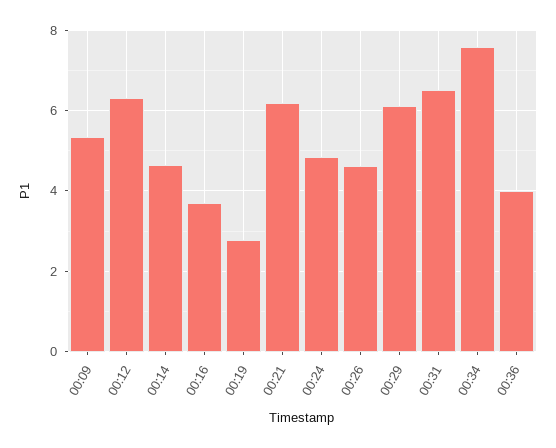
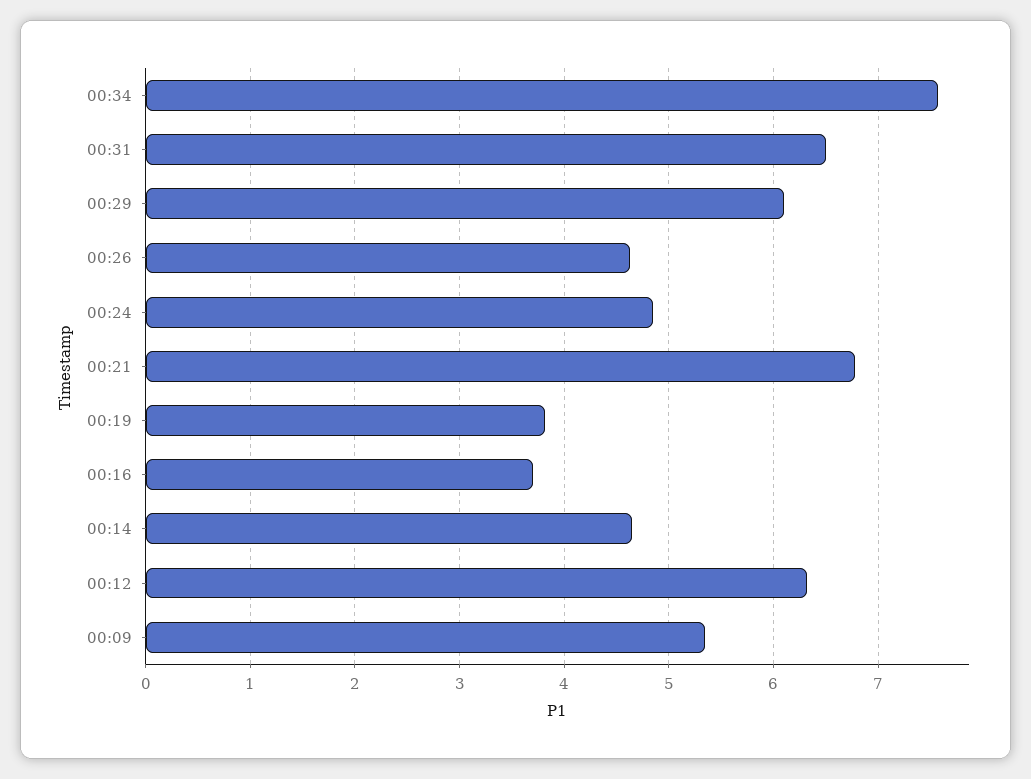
  {
    "00:09": 5.4,
    "00:12": 6.3,
    "00:14": 4.7,
    "00:16": 3.7,
-   "00:19": 2.8,
+   "00:19": 3.8,
-   "00:21": 6.2,
+   "00:21": 6.8,
    "00:24": 4.9,
    "00:26": 4.6,
    "00:29": 6.1,
    "00:31": 6.5,
-   "00:34": 7.6,
+   "00:34": 7.6
-   "00:36": 4
  }

